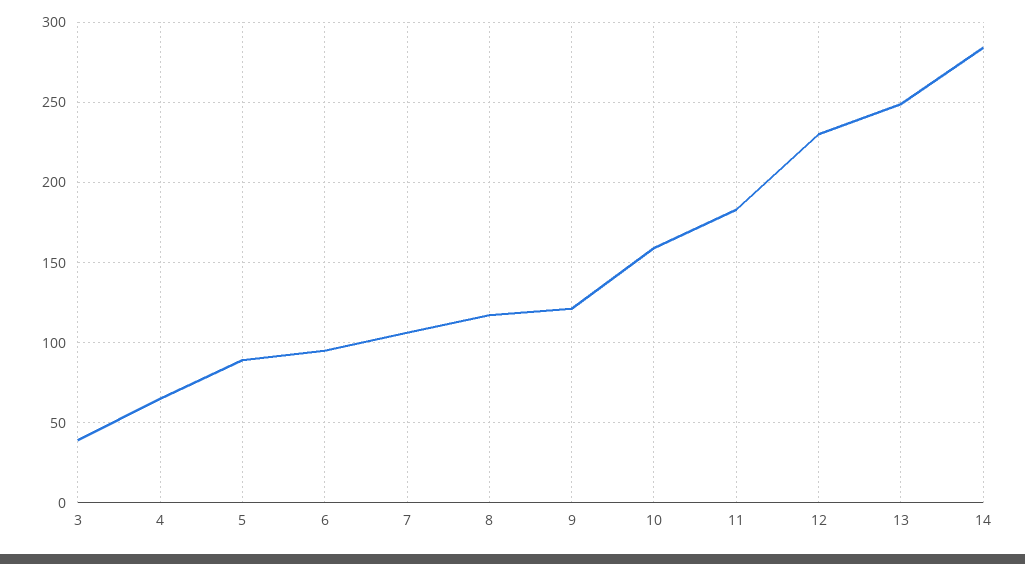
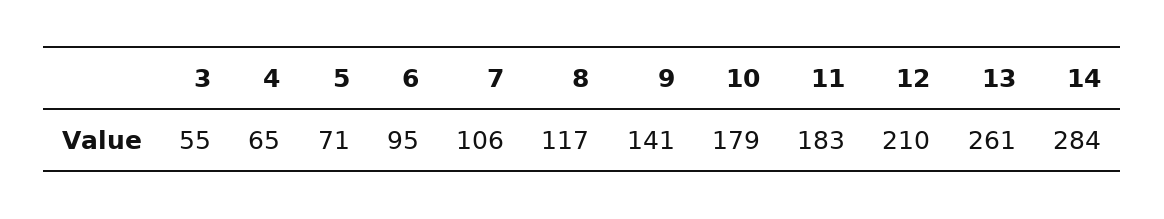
  {
-   "3": 40,
+   "3": 55,
    "4": 65,
-   "5": 90,
+   "5": 71,
    "6": 95,
    "7": 106,
    "8": 117,
-   "9": 120,
+   "9": 141,
-   "10": 160,
+   "10": 179,
    "11": 183,
-   "12": 230,
+   "12": 210,
-   "13": 250,
+   "13": 261,
    "14": 284
  }

